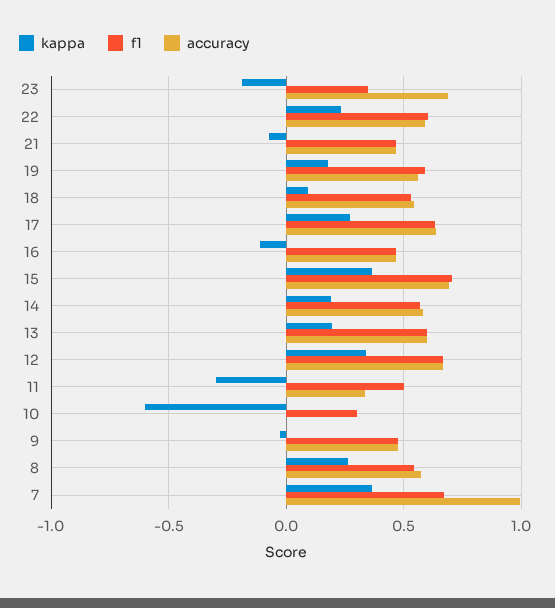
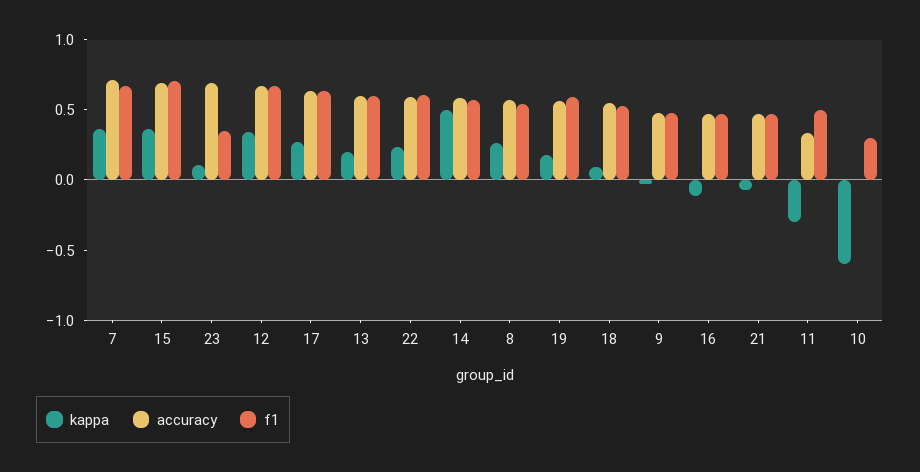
  {
    "kappa": {
-     "23": -0.2,
+     "23": 0.1,
      "22": 0.25,
      "21": -0.05,
      "19": 0.2,
      "18": 0.1,
      "17": 0.25,
      "16": -0.1,
      "15": 0.35,
-     "14": 0.2,
+     "14": 0.5,
      "13": 0.2,
      "12": 0.35,
      "11": -0.3,
      "10": -0.6,
      "9": -0.05,
      "8": 0.25,
      "7": 0.35
    },
    "f1": {
      "23": 0.35,
      "22": 0.6,
      "21": 0.45,
      "19": 0.6,
      "18": 0.55,
      "17": 0.65,
      "16": 0.45,
      "15": 0.7,
      "14": 0.55,
      "13": 0.6,
      "12": 0.65,
      "11": 0.5,
      "10": 0.3,
      "9": 0.5,
      "8": 0.55,
      "7": 0.65
    },
    "accuracy": {
      "23": 0.7,
      "22": 0.6,
      "21": 0.45,
      "19": 0.55,
      "18": 0.55,
      "17": 0.65,
      "16": 0.45,
      "15": 0.7,
      "14": 0.6,
      "13": 0.6,
      "12": 0.65,
      "11": 0.35,
      "10": 0,
      "9": 0.5,
      "8": 0.55,
-     "7": 1
+     "7": 0.7
    }
  }

